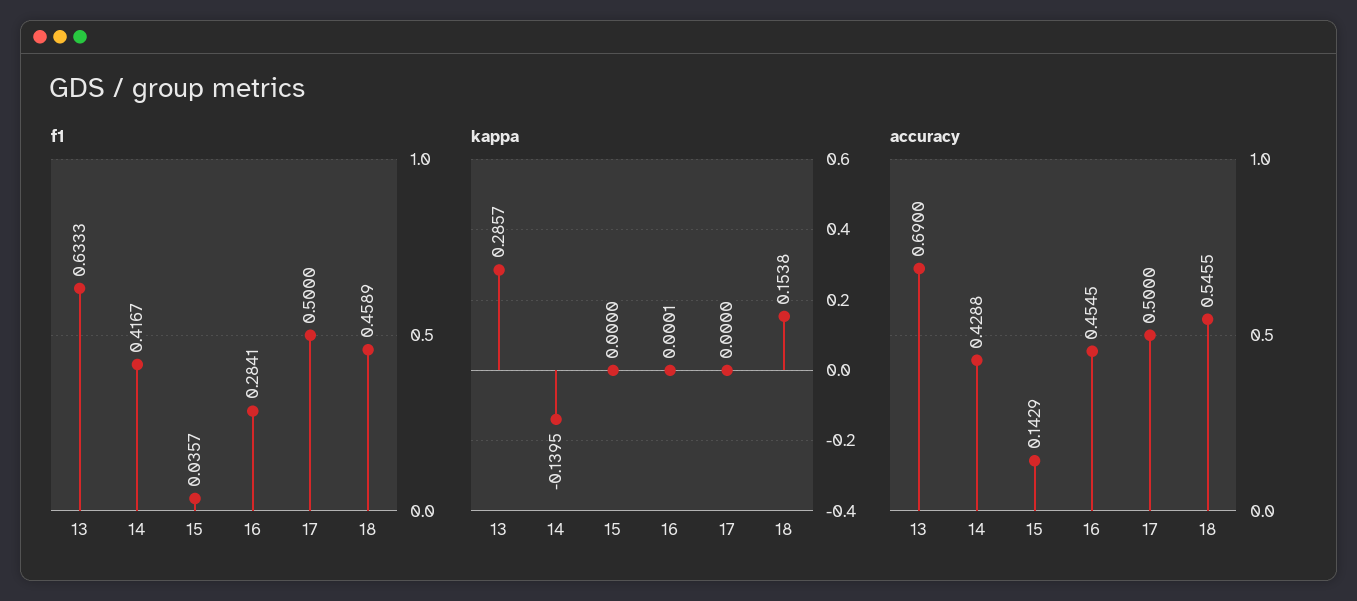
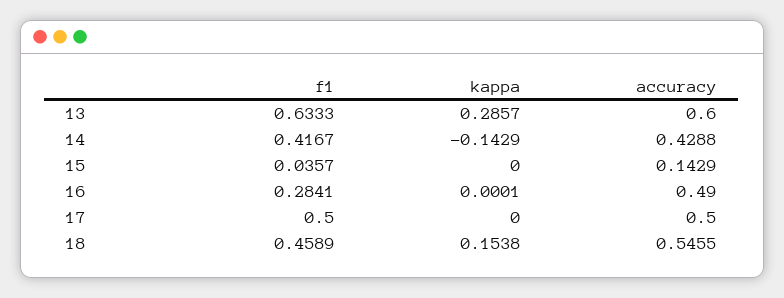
  {
    "f1": {
      "13": 0.6333,
      "14": 0.4167,
      "15": 0.0357,
      "16": 0.2841,
      "17": 0.5,
      "18": 0.4589
    },
    "kappa": {
      "13": 0.2857,
-     "14": -0.1395,
+     "14": -0.1429,
      "15": 0,
      "16": 0.0001,
      "17": 0,
      "18": 0.1538
    },
    "accuracy": {
-     "13": 0.69,
+     "13": 0.6,
      "14": 0.4288,
      "15": 0.1429,
-     "16": 0.4545,
+     "16": 0.49,
      "17": 0.5,
      "18": 0.5455
    }
  }

